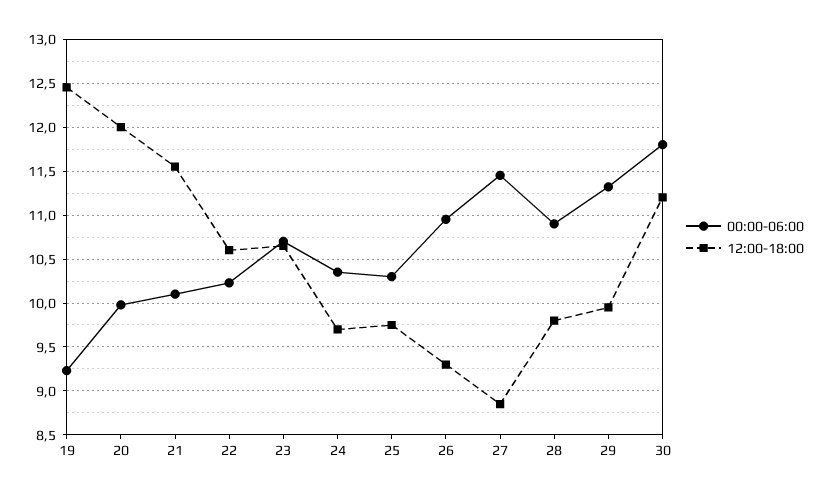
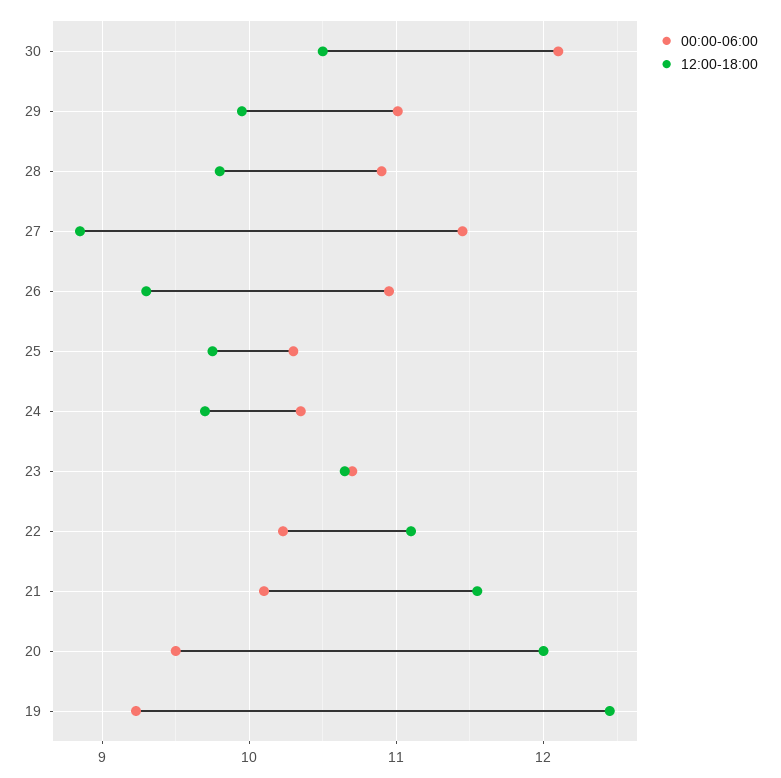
  {
    "00:00-06:00": {
      "19": 9.2,
-     "20": 10,
+     "20": 9.5,
      "21": 10.1,
      "22": 10.2,
      "23": 10.7,
      "24": 10.4,
      "25": 10.3,
      "26": 11,
      "27": 11.5,
      "28": 10.9,
-     "29": 11.3,
+     "29": 11,
-     "30": 11.8
+     "30": 12.1
    },
    "12:00-18:00": {
      "19": 12.5,
      "20": 12,
      "21": 11.6,
-     "22": 10.6,
+     "22": 11.1,
      "23": 10.7,
      "24": 9.7,
      "25": 9.8,
      "26": 9.3,
      "27": 8.9,
      "28": 9.8,
      "29": 10,
-     "30": 11.2
+     "30": 10.5
    }
  }

